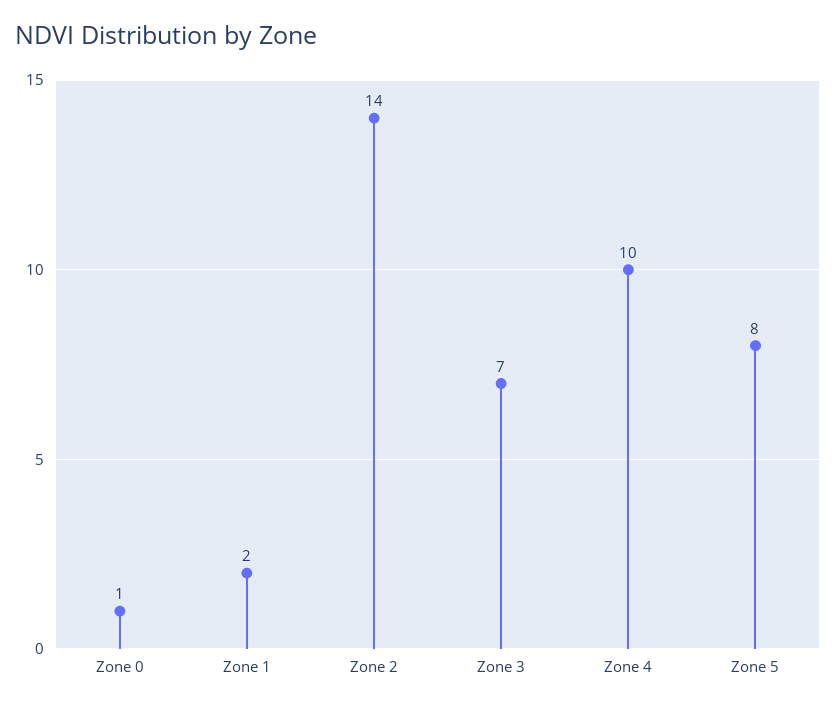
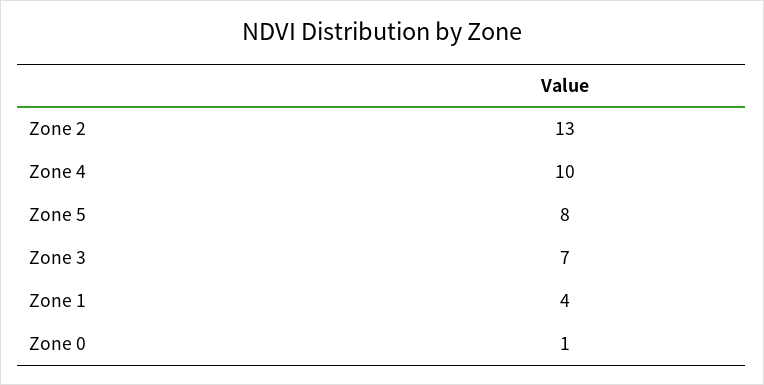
  {
    "Zone 0": 1,
-   "Zone 1": 2,
+   "Zone 1": 4,
-   "Zone 2": 14,
+   "Zone 2": 13,
    "Zone 3": 7,
    "Zone 4": 10,
    "Zone 5": 8
  }

